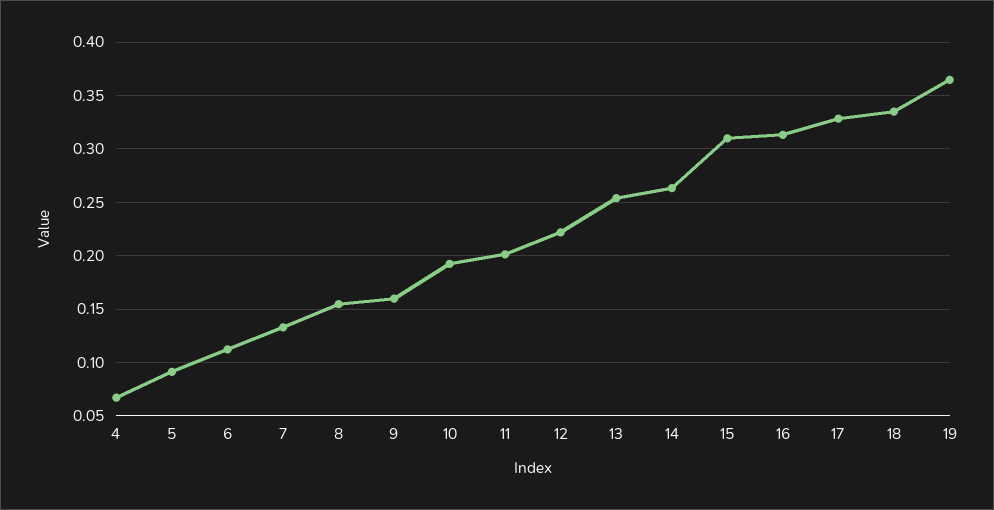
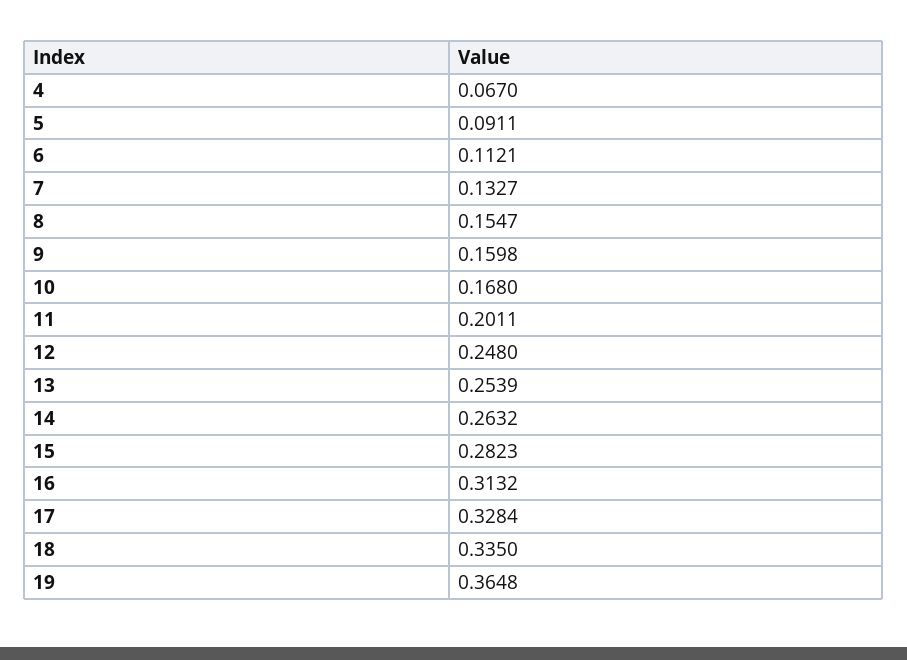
  {
    "4": 0.067,
    "5": 0.0911,
    "6": 0.1121,
    "7": 0.1327,
    "8": 0.1547,
    "9": 0.1598,
-   "10": 0.19,
+   "10": 0.168,
    "11": 0.2011,
-   "12": 0.22,
+   "12": 0.248,
    "13": 0.2539,
    "14": 0.2632,
-   "15": 0.31,
+   "15": 0.2823,
    "16": 0.3132,
    "17": 0.3284,
    "18": 0.335,
    "19": 0.3648
  }

